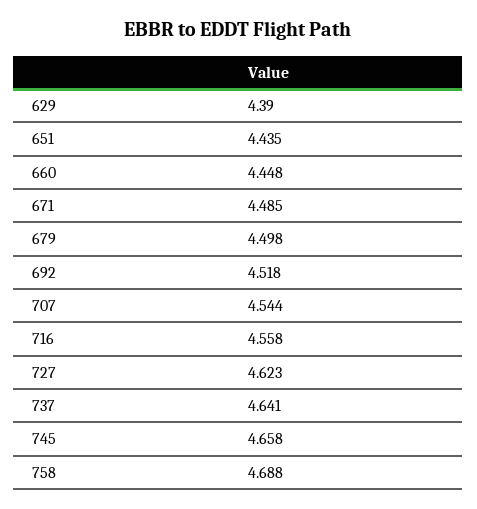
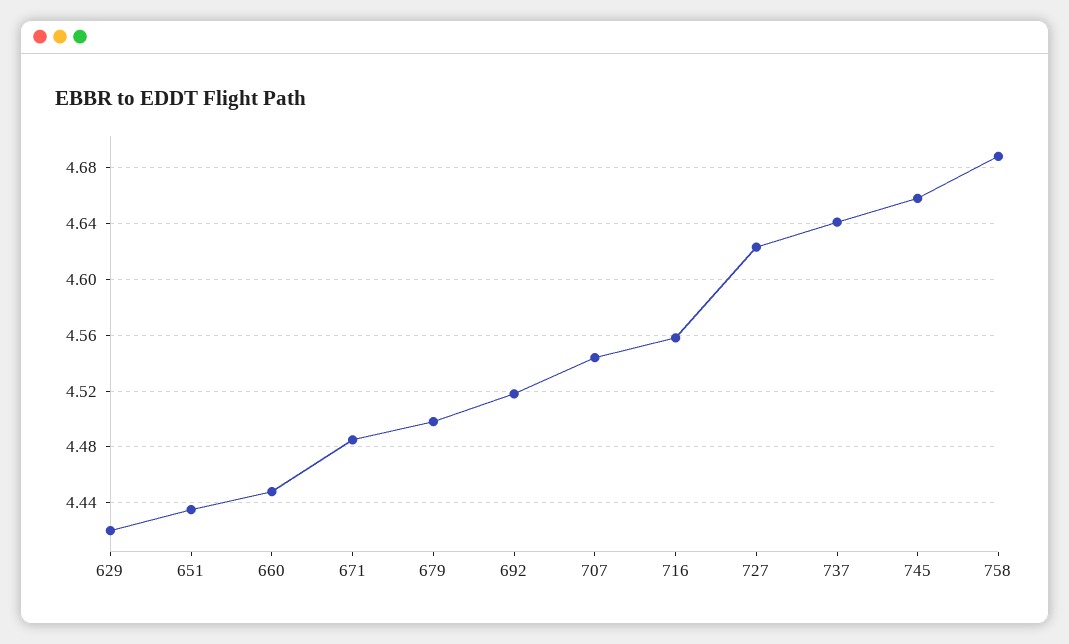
  {
-   "629": 4.39,
+   "629": 4.42,
    "651": 4.435,
    "660": 4.448,
    "671": 4.485,
    "679": 4.498,
    "692": 4.518,
    "707": 4.544,
    "716": 4.558,
    "727": 4.623,
    "737": 4.641,
    "745": 4.658,
    "758": 4.688
  }

